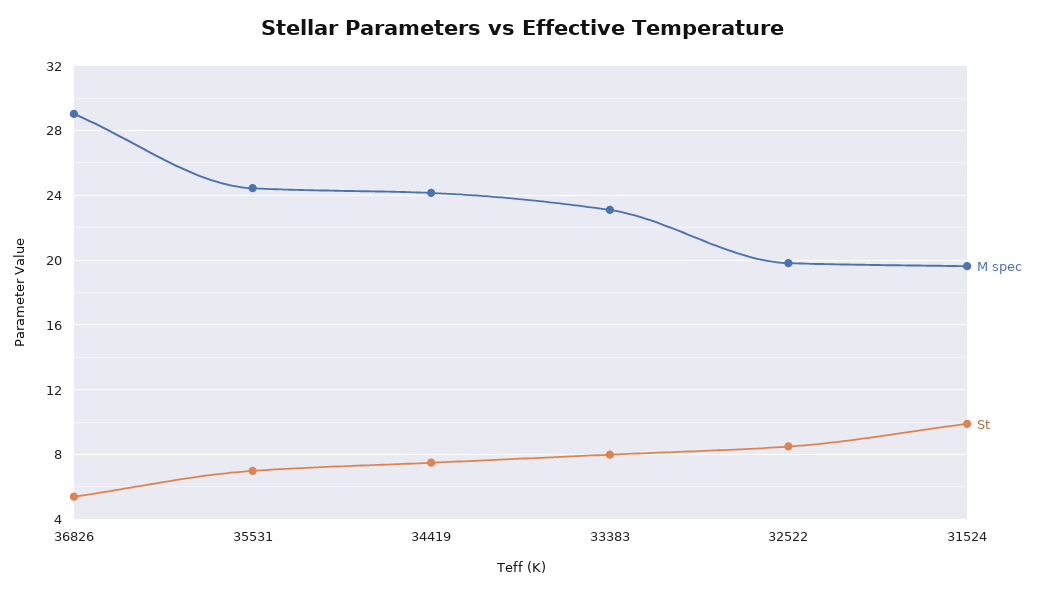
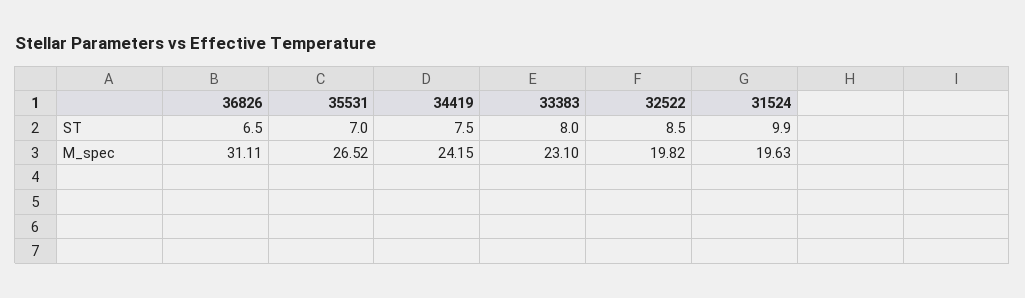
  {
    "M spec": {
-     "36826": 29,
+     "36826": 31.11,
-     "35531": 24.5,
+     "35531": 26.52,
      "34419": 24.15,
      "33383": 23.1,
      "32522": 19.82,
      "31524": 19.63
    },
    "St": {
-     "36826": 5.5,
+     "36826": 6.5,
      "35531": 7,
      "34419": 7.5,
      "33383": 8,
      "32522": 8.5,
      "31524": 9.9
    }
  }

